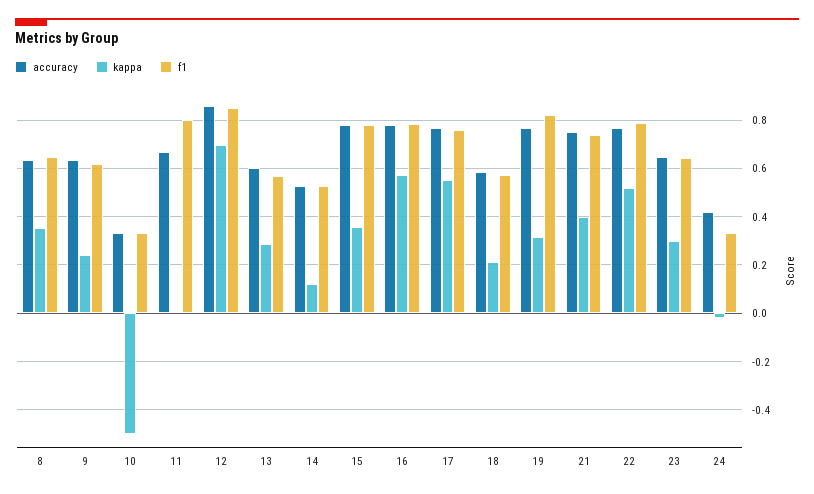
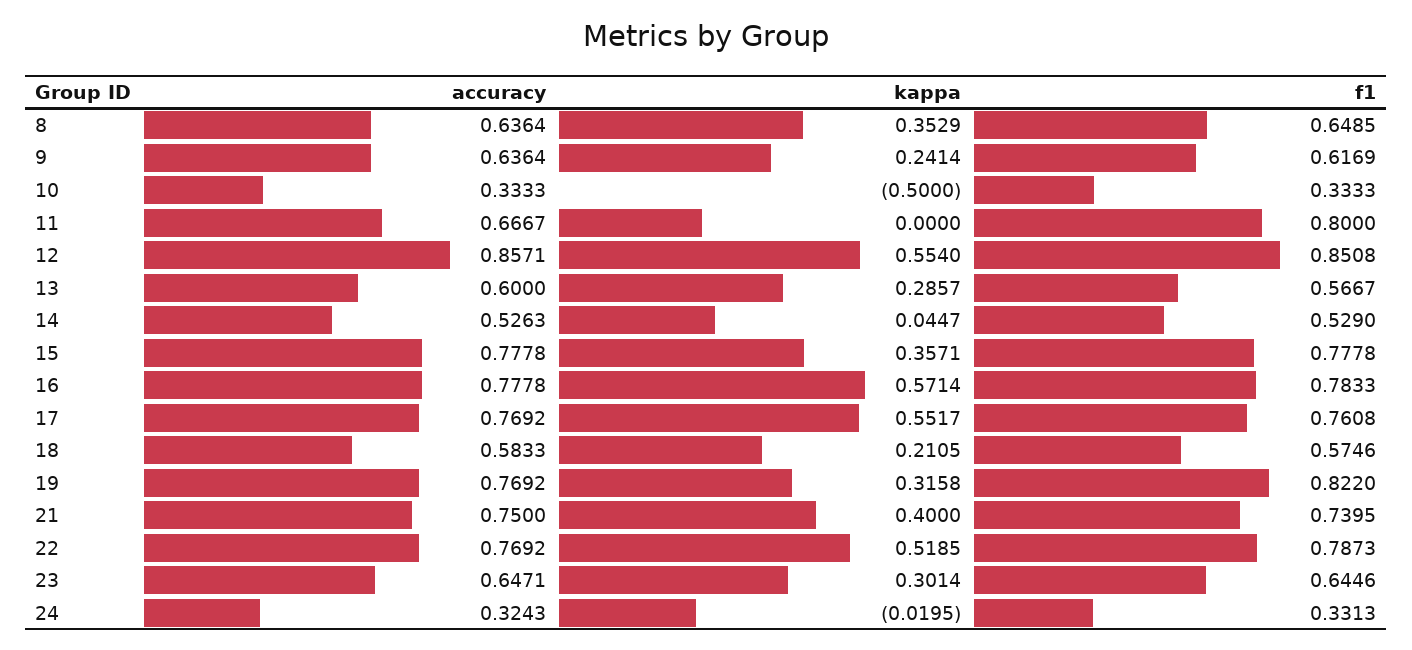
  {
    "accuracy": {
      "8": 0.6364,
      "9": 0.6364,
      "10": 0.3333,
      "11": 0.6667,
      "12": 0.8571,
      "13": 0.6,
      "14": 0.5263,
      "15": 0.7778,
      "16": 0.7778,
      "17": 0.7692,
      "18": 0.5833,
      "19": 0.7692,
      "21": 0.75,
      "22": 0.7692,
      "23": 0.6471,
-     "24": 0.425
+     "24": 0.3243
    },
    "kappa": {
      "8": 0.3529,
      "9": 0.2414,
      "10": -0.5,
      "11": 0,
-     "12": 0.7,
+     "12": 0.554,
      "13": 0.2857,
-     "14": 0.125,
+     "14": 0.0447,
      "15": 0.3571,
      "16": 0.5714,
      "17": 0.5517,
      "18": 0.2105,
      "19": 0.3158,
      "21": 0.4,
      "22": 0.5185,
      "23": 0.3014,
      "24": -0.0195
    },
    "f1": {
      "8": 0.6485,
      "9": 0.6169,
      "10": 0.3333,
      "11": 0.8,
      "12": 0.8508,
      "13": 0.5667,
      "14": 0.529,
      "15": 0.7778,
      "16": 0.7833,
      "17": 0.7608,
      "18": 0.5746,
      "19": 0.822,
      "21": 0.7395,
      "22": 0.7873,
      "23": 0.6446,
      "24": 0.3313
    }
  }

